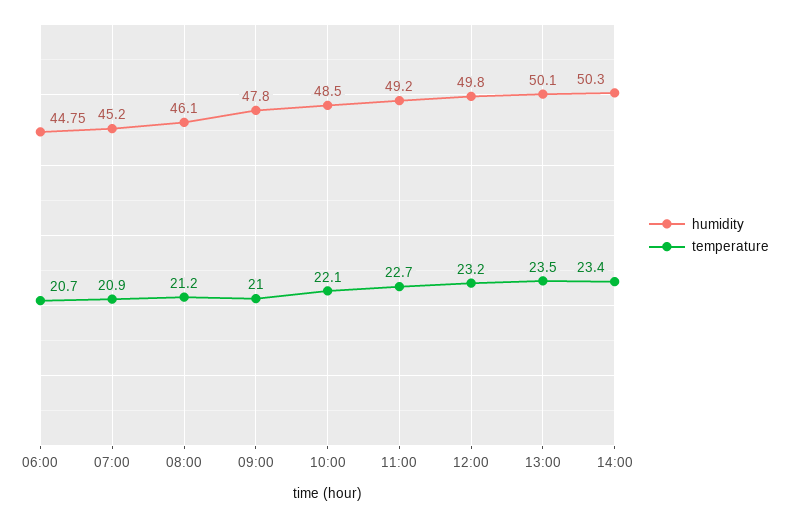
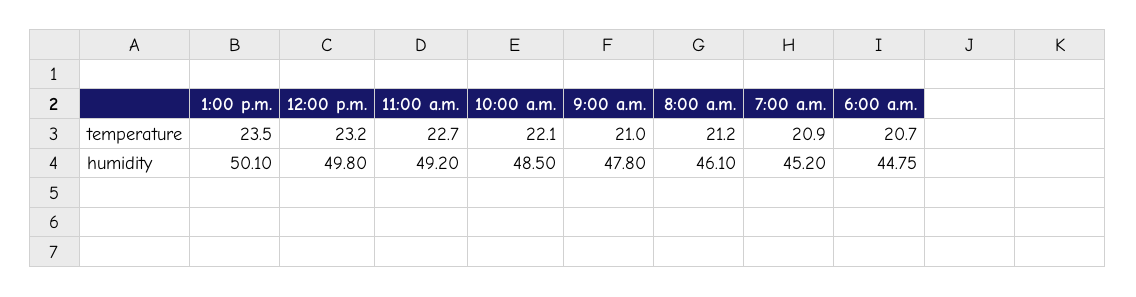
  {
    "humidity": {
      "06:00": 44.75,
      "07:00": 45.2,
      "08:00": 46.1,
      "09:00": 47.8,
      "10:00": 48.5,
      "11:00": 49.2,
      "12:00": 49.8,
-     "13:00": 50.1,
+     "13:00": 50.1
-     "14:00": 50.3
    },
    "temperature": {
      "06:00": 20.7,
      "07:00": 20.9,
      "08:00": 21.2,
      "09:00": 21,
      "10:00": 22.1,
      "11:00": 22.7,
      "12:00": 23.2,
-     "13:00": 23.5,
+     "13:00": 23.5
-     "14:00": 23.4
    }
  }

